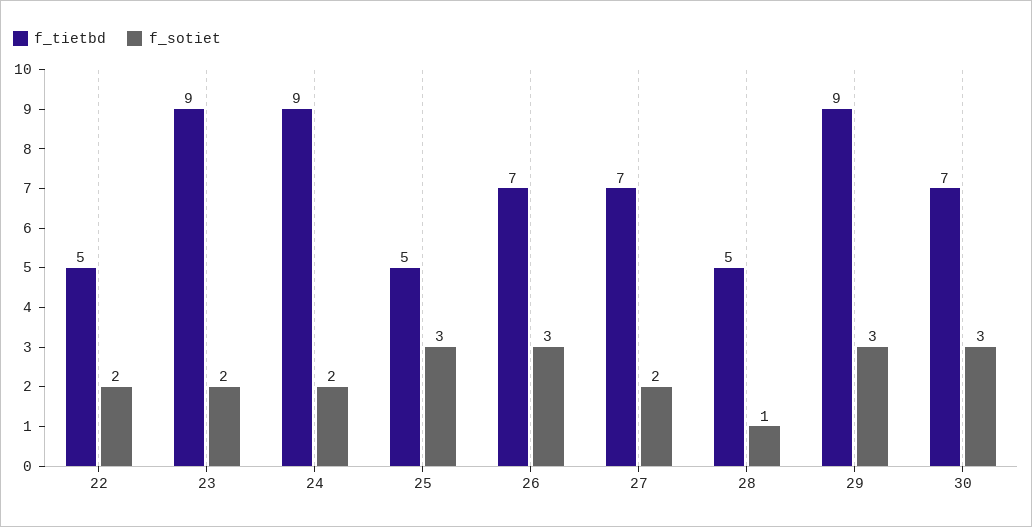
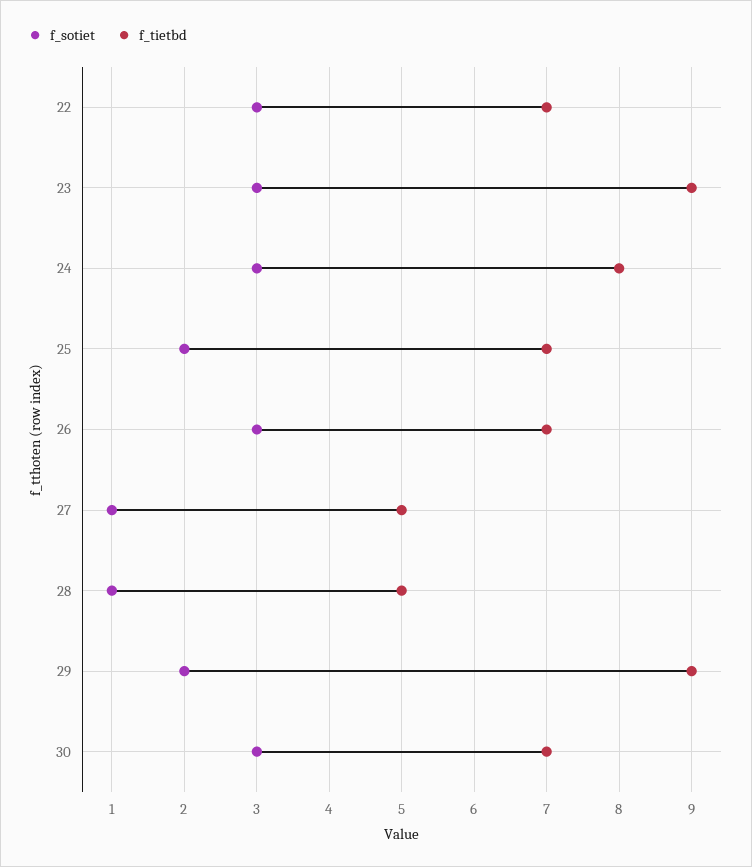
  {
    "f_tietbd": {
-     "22": 5,
+     "22": 7,
      "23": 9,
-     "24": 9,
+     "24": 8,
-     "25": 5,
+     "25": 7,
      "26": 7,
-     "27": 7,
+     "27": 5,
      "28": 5,
      "29": 9,
      "30": 7
    },
    "f_sotiet": {
-     "22": 2,
+     "22": 3,
-     "23": 2,
+     "23": 3,
-     "24": 2,
+     "24": 3,
-     "25": 3,
+     "25": 2,
      "26": 3,
-     "27": 2,
+     "27": 1,
      "28": 1,
-     "29": 3,
+     "29": 2,
      "30": 3
    }
  }

